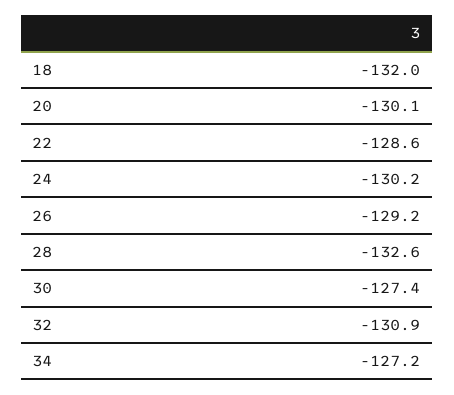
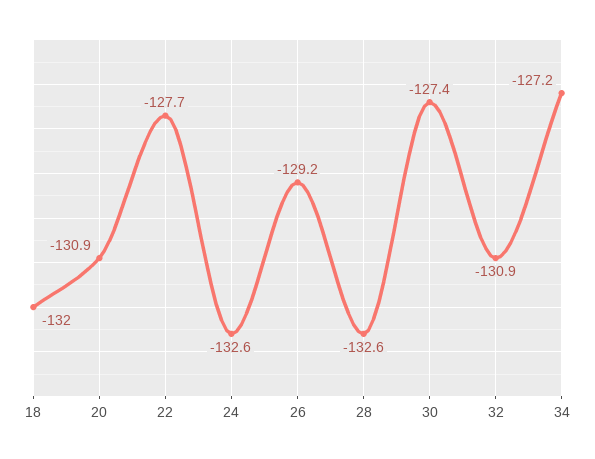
  {
    "18": -132,
-   "20": -130.1,
+   "20": -130.9,
-   "22": -128.6,
+   "22": -127.7,
-   "24": -130.2,
+   "24": -132.6,
    "26": -129.2,
    "28": -132.6,
    "30": -127.4,
    "32": -130.9,
    "34": -127.2
  }

